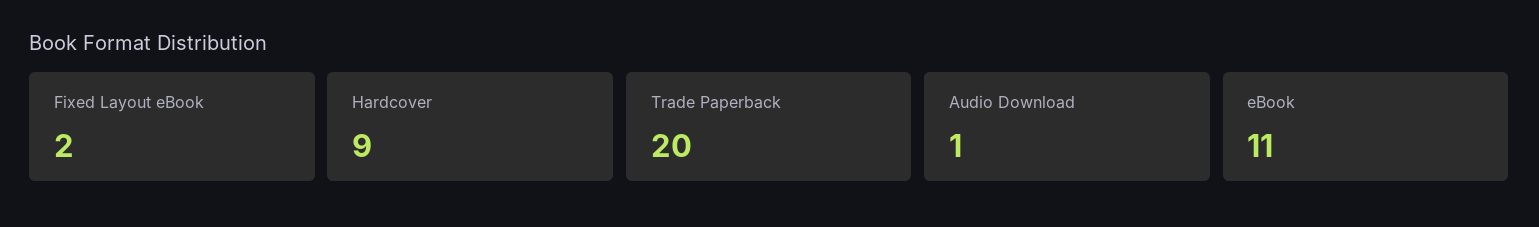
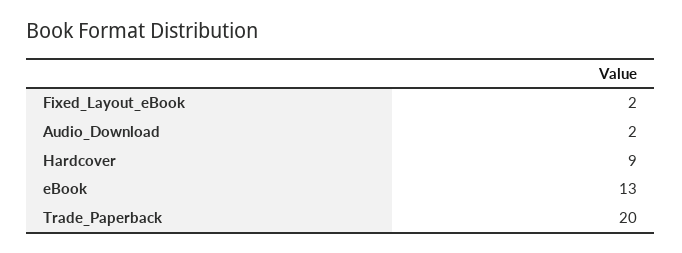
  {
    "Fixed Layout eBook": 2,
    "Hardcover": 9,
    "Trade Paperback": 20,
-   "Audio Download": 1,
+   "Audio Download": 2,
-   "eBook": 11
+   "eBook": 13
  }

